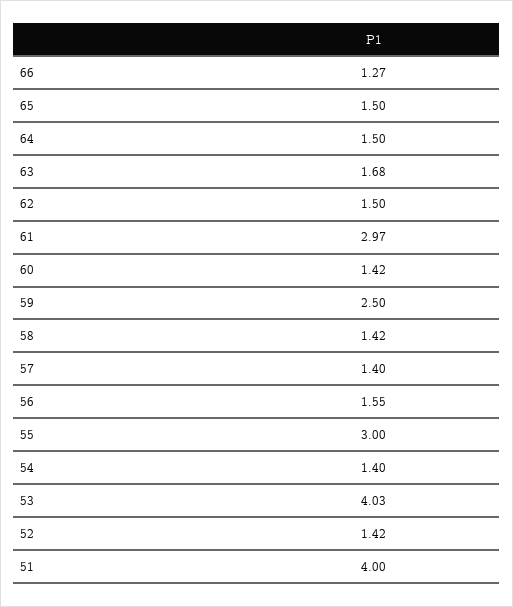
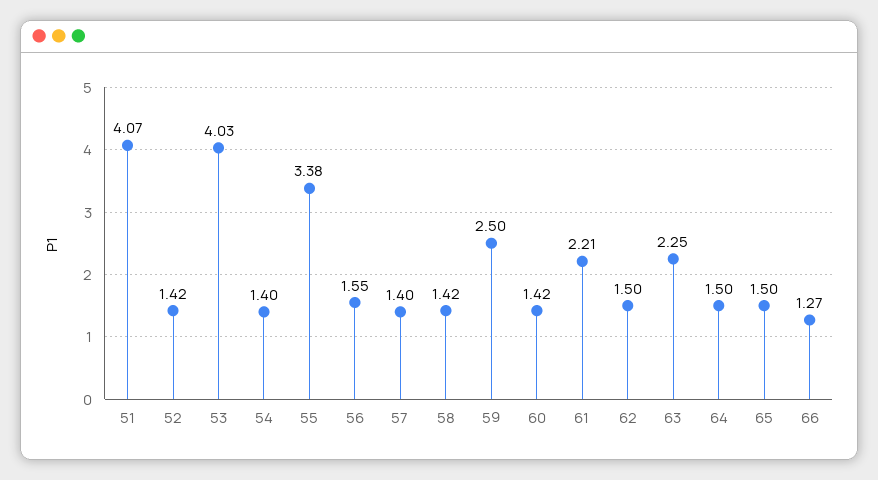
  {
    "66": 1.27,
    "65": 1.5,
    "64": 1.5,
-   "63": 1.68,
+   "63": 2.25,
    "62": 1.5,
-   "61": 2.97,
+   "61": 2.21,
    "60": 1.42,
    "59": 2.5,
    "58": 1.42,
    "57": 1.4,
    "56": 1.55,
-   "55": 3,
+   "55": 3.38,
    "54": 1.4,
    "53": 4.03,
    "52": 1.42,
-   "51": 4
+   "51": 4.07
  }

